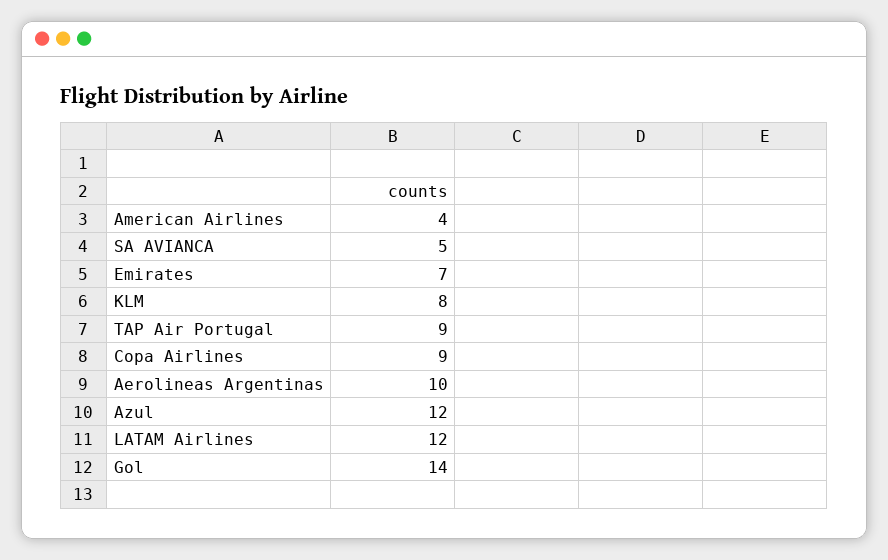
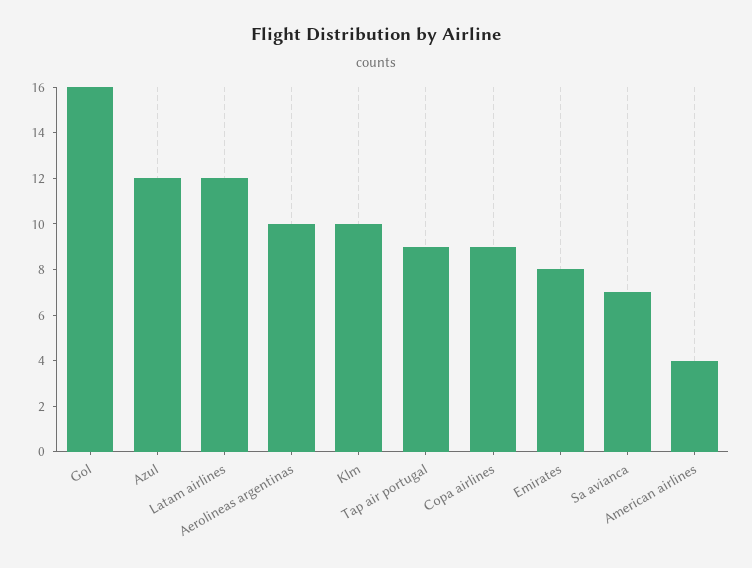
  {
    "American Airlines": 4,
-   "SA AVIANCA": 5,
+   "SA AVIANCA": 7,
-   "Emirates": 7,
+   "Emirates": 8,
-   "KLM": 8,
+   "KLM": 10,
    "TAP Air Portugal": 9,
    "Copa Airlines": 9,
    "Aerolineas Argentinas": 10,
    "Azul": 12,
    "LATAM Airlines": 12,
-   "Gol": 14
+   "Gol": 16
  }

